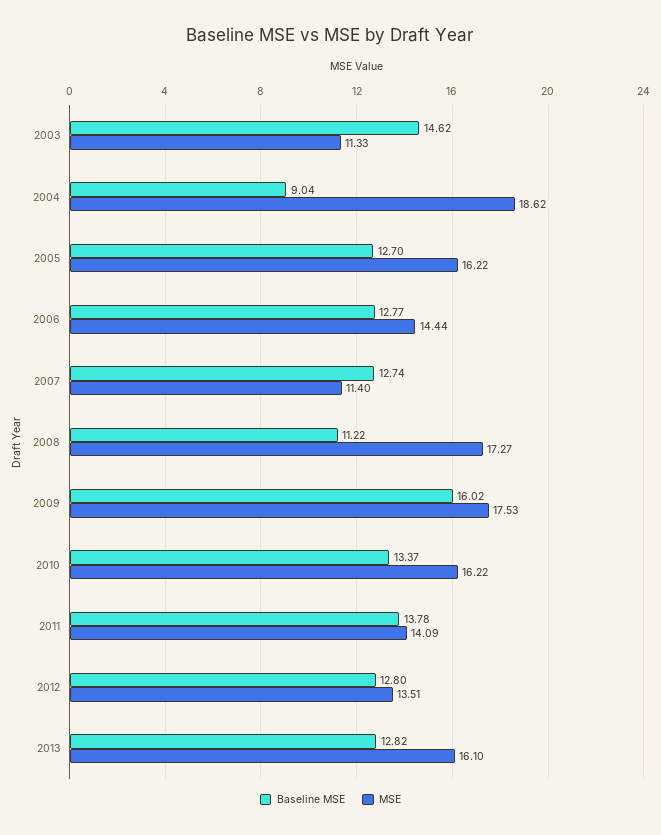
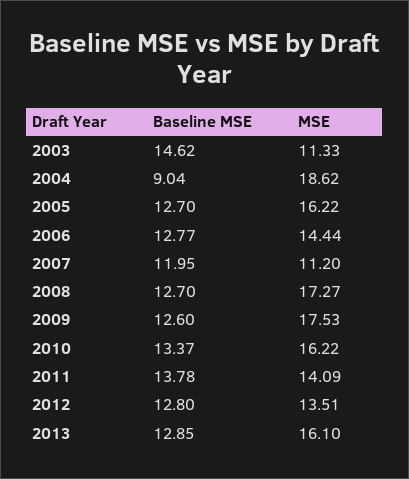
  {
    "Baseline MSE": {
      "2003": 14.62,
      "2004": 9.04,
      "2005": 12.7,
      "2006": 12.77,
-     "2007": 12.74,
+     "2007": 11.95,
-     "2008": 11.22,
+     "2008": 12.7,
-     "2009": 16.02,
+     "2009": 12.6,
      "2010": 13.37,
      "2011": 13.78,
      "2012": 12.8,
-     "2013": 12.82
+     "2013": 12.85
    },
    "MSE": {
      "2003": 11.33,
      "2004": 18.62,
      "2005": 16.22,
      "2006": 14.44,
-     "2007": 11.4,
+     "2007": 11.2,
      "2008": 17.27,
      "2009": 17.53,
      "2010": 16.22,
      "2011": 14.09,
      "2012": 13.51,
      "2013": 16.1
    }
  }

